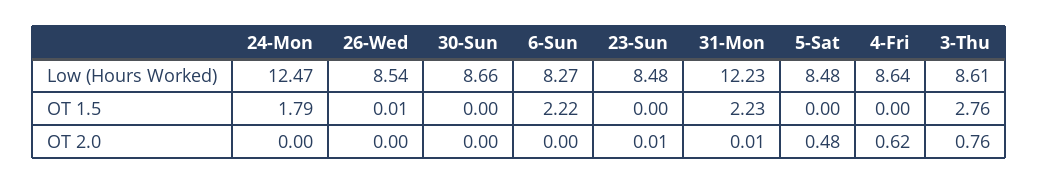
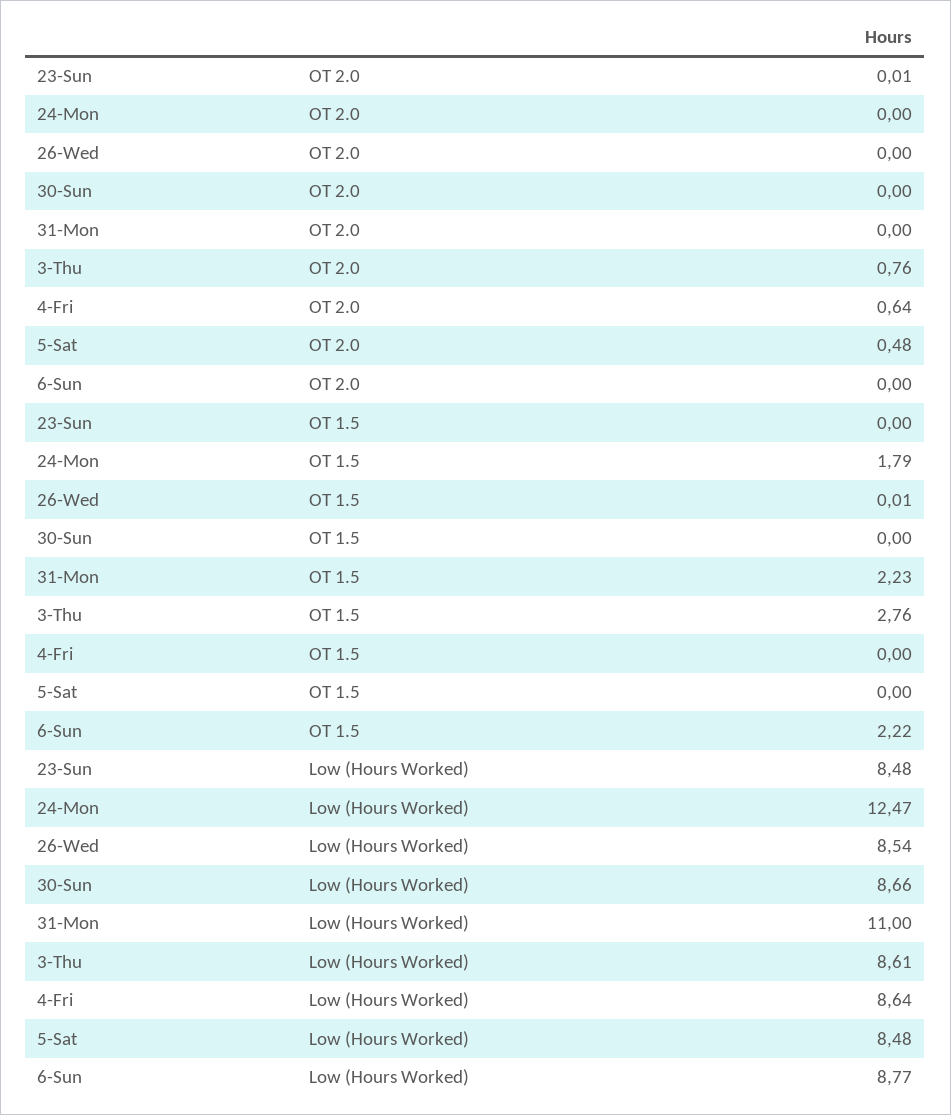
  {
    "24-Mon": {
      "Low (Hours Worked)": 12.47,
      "OT 1.5": 1.79,
      "OT 2.0": 0
    },
    "26-Wed": {
      "Low (Hours Worked)": 8.54,
      "OT 1.5": 0.01,
      "OT 2.0": 0
    },
    "30-Sun": {
      "Low (Hours Worked)": 8.66,
      "OT 1.5": 0,
      "OT 2.0": 0
    },
    "6-Sun": {
-     "Low (Hours Worked)": 8.27,
+     "Low (Hours Worked)": 8.77,
      "OT 1.5": 2.22,
      "OT 2.0": 0
    },
    "23-Sun": {
      "Low (Hours Worked)": 8.48,
      "OT 1.5": 0,
      "OT 2.0": 0.01
    },
    "31-Mon": {
-     "Low (Hours Worked)": 12.23,
+     "Low (Hours Worked)": 11,
      "OT 1.5": 2.23,
-     "OT 2.0": 0.01
+     "OT 2.0": 0
    },
    "5-Sat": {
      "Low (Hours Worked)": 8.48,
      "OT 1.5": 0,
      "OT 2.0": 0.48
    },
    "4-Fri": {
      "Low (Hours Worked)": 8.64,
      "OT 1.5": 0,
-     "OT 2.0": 0.62
+     "OT 2.0": 0.64
    },
    "3-Thu": {
      "Low (Hours Worked)": 8.61,
      "OT 1.5": 2.76,
      "OT 2.0": 0.76
    }
  }

